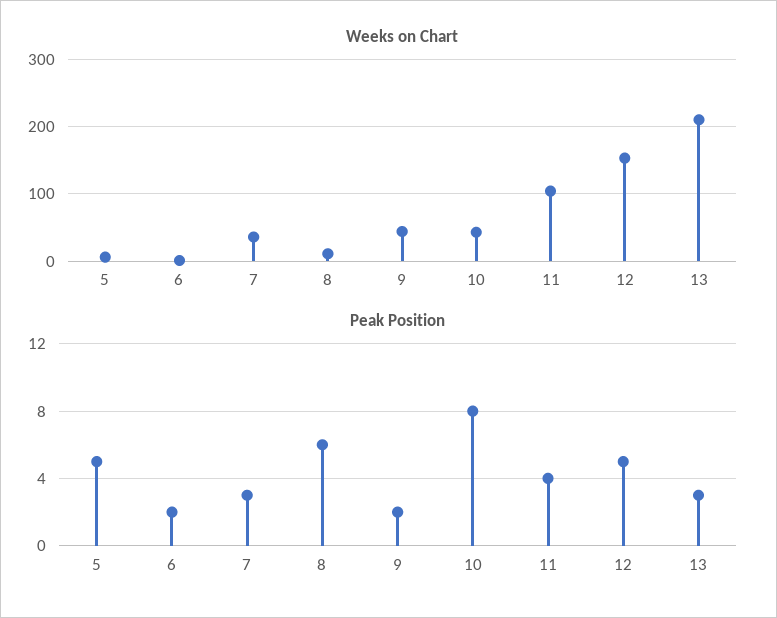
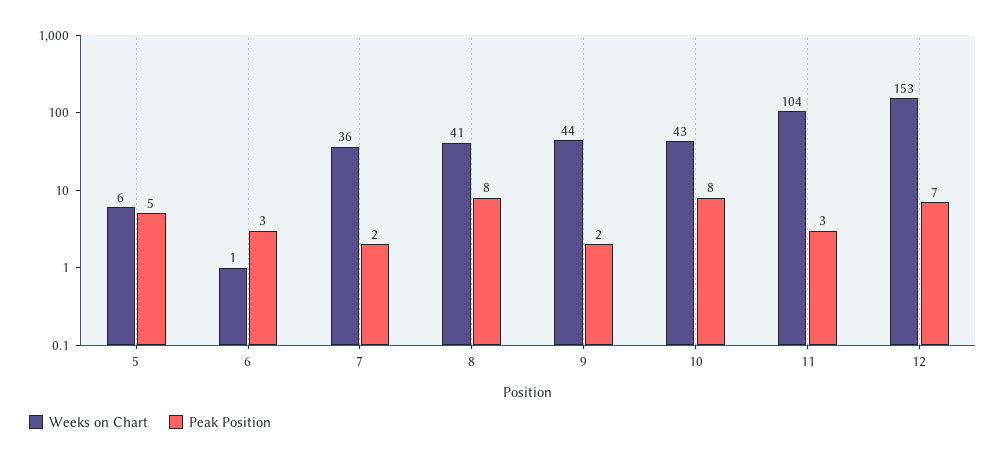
  {
    "Weeks on Chart": {
      "5": 6,
      "6": 1,
      "7": 36,
-     "8": 10,
+     "8": 41,
      "9": 44,
      "10": 43,
      "11": 104,
-     "12": 153,
+     "12": 153
-     "13": 210
    },
    "Peak Position": {
      "5": 5,
-     "6": 2,
+     "6": 3,
-     "7": 3,
+     "7": 2,
-     "8": 6,
+     "8": 8,
      "9": 2,
      "10": 8,
-     "11": 4,
+     "11": 3,
-     "12": 5,
+     "12": 7
-     "13": 3
    }
  }

